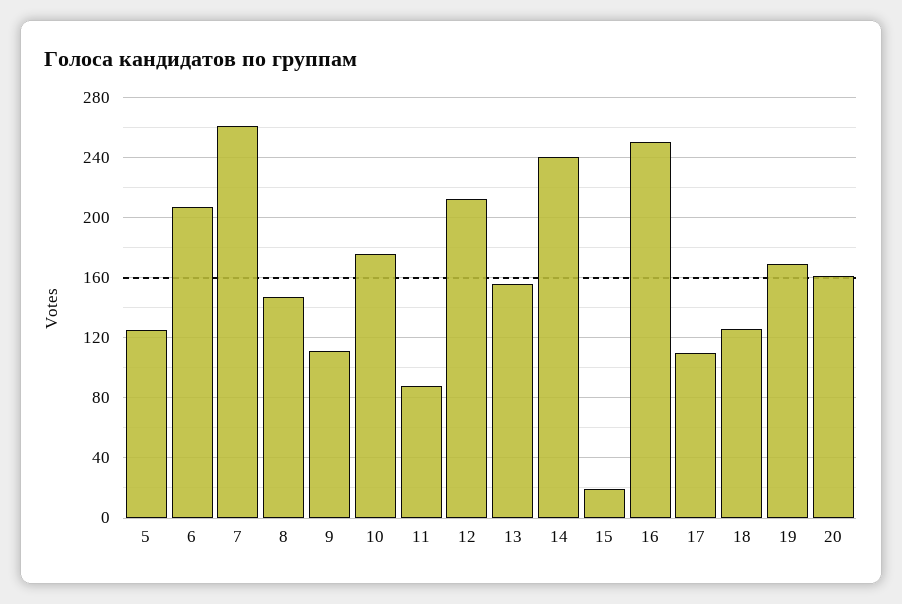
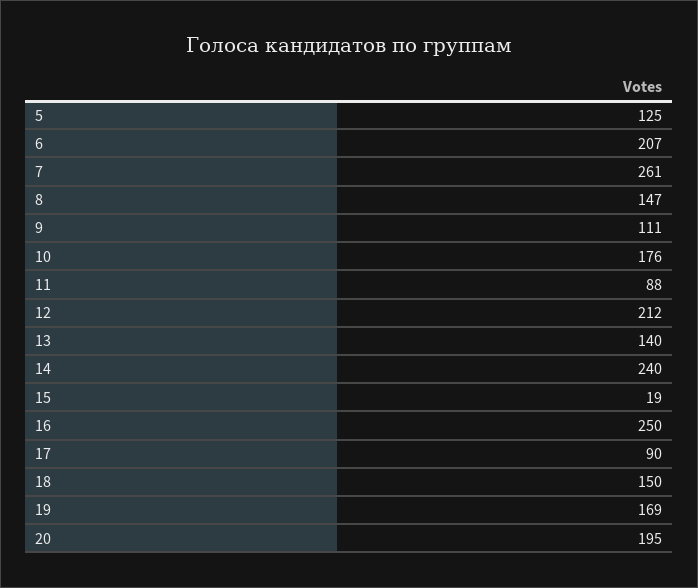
  {
    "5": 125,
    "6": 207,
    "7": 261,
    "8": 147,
    "9": 111,
    "10": 176,
    "11": 88,
    "12": 212,
-   "13": 155,
+   "13": 140,
    "14": 240,
    "15": 19,
    "16": 250,
-   "17": 110,
+   "17": 90,
-   "18": 125,
+   "18": 150,
    "19": 169,
-   "20": 160
+   "20": 195
  }

